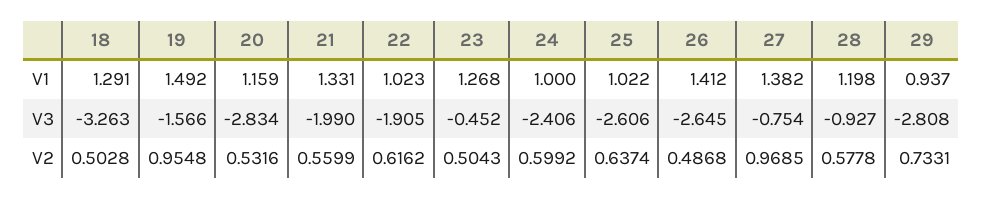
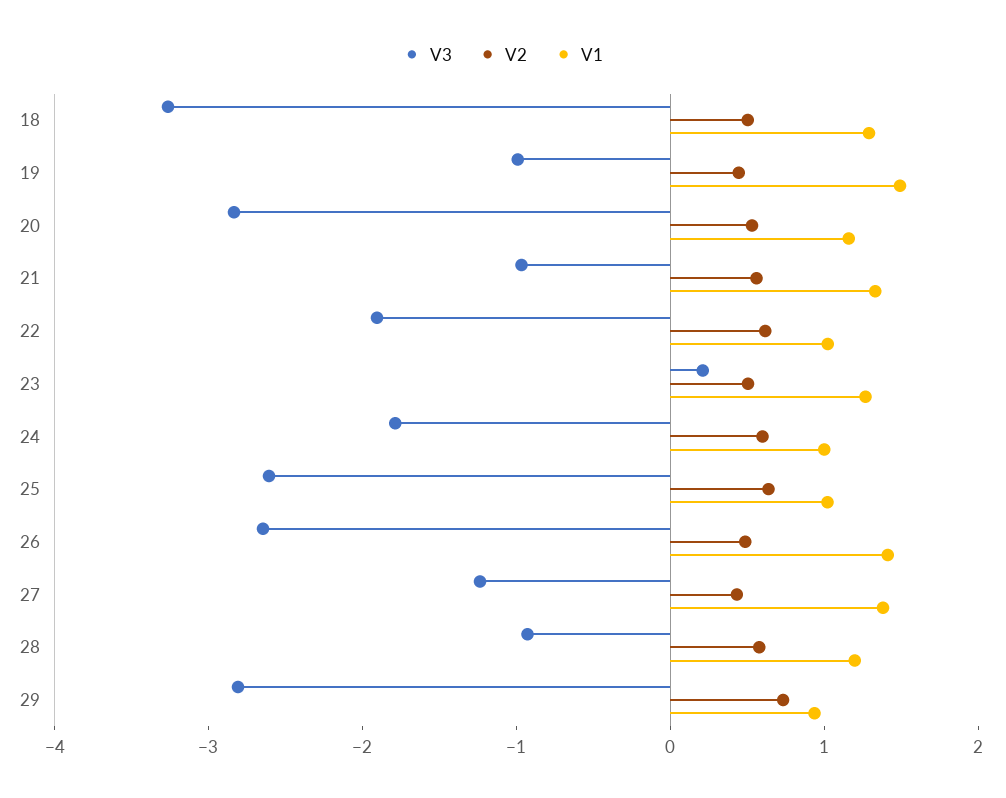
  {
    "V1": {
      "18": 1.291,
      "19": 1.492,
      "20": 1.159,
      "21": 1.331,
      "22": 1.023,
      "23": 1.268,
      "24": 1,
      "25": 1.022,
      "26": 1.412,
      "27": 1.382,
      "28": 1.198,
      "29": 0.937
    },
    "V3": {
      "18": -3.263,
-     "19": -1.566,
+     "19": -1,
      "20": -2.834,
-     "21": -1.99,
+     "21": -1,
      "22": -1.905,
-     "23": -0.452,
+     "23": 0.2,
-     "24": -2.406,
+     "24": -1.8,
      "25": -2.606,
      "26": -2.645,
-     "27": -0.754,
+     "27": -1.2,
      "28": -0.927,
      "29": -2.808
    },
    "V2": {
      "18": 0.5028,
-     "19": 0.9548,
+     "19": 0.4,
      "20": 0.5316,
      "21": 0.5599,
      "22": 0.6162,
      "23": 0.5043,
      "24": 0.5992,
      "25": 0.6374,
      "26": 0.4868,
-     "27": 0.9685,
+     "27": 0.4,
      "28": 0.5778,
      "29": 0.7331
    }
  }

